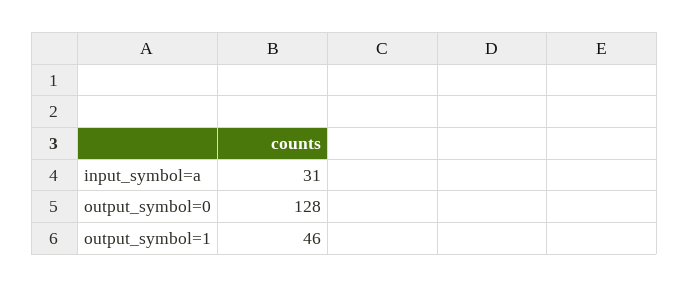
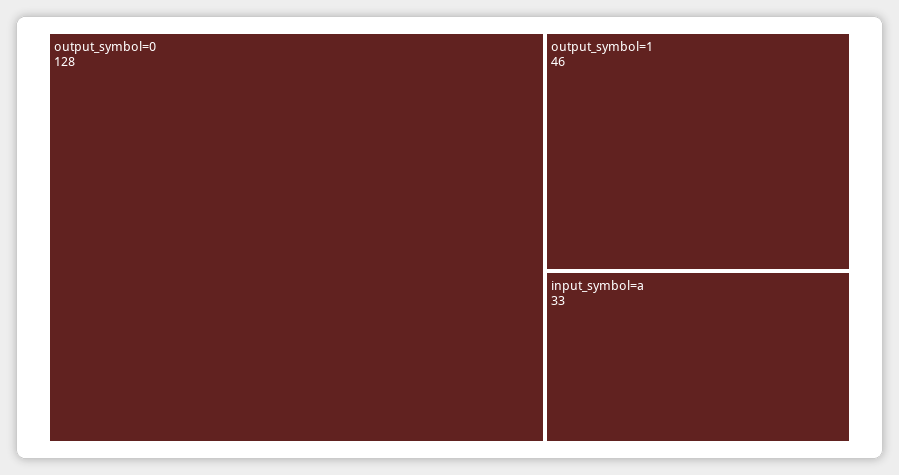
  {
-   "input_symbol=a": 31,
+   "input_symbol=a": 33,
    "output_symbol=0": 128,
    "output_symbol=1": 46
  }

